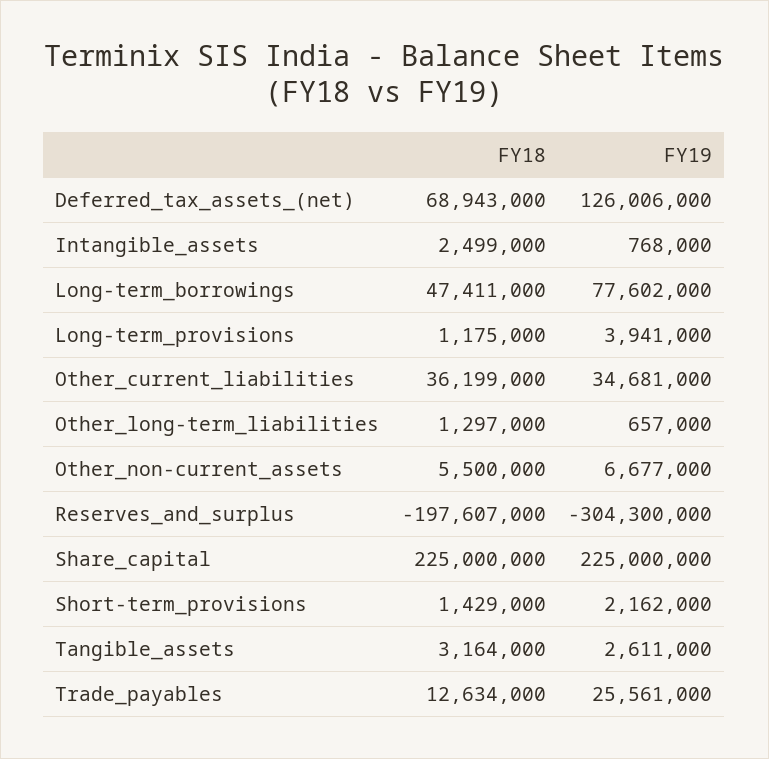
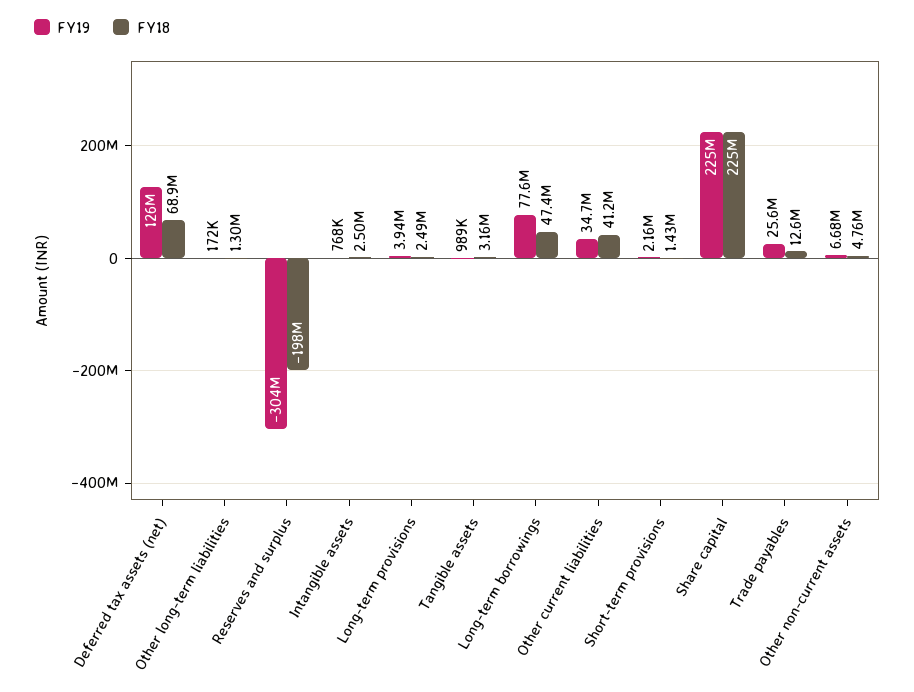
  {
    "FY18": {
      "Deferred_tax_assets_(net)": 68943000,
      "Intangible_assets": 2499000,
      "Long-term_borrowings": 47411000,
-     "Long-term_provisions": 1175000,
+     "Long-term_provisions": 2490000,
-     "Other_current_liabilities": 36199000,
+     "Other_current_liabilities": 41200000,
      "Other_long-term_liabilities": 1297000,
-     "Other_non-current_assets": 5500000,
+     "Other_non-current_assets": 4760000,
      "Reserves_and_surplus": -197607000,
      "Share_capital": 225000000,
      "Short-term_provisions": 1429000,
      "Tangible_assets": 3164000,
      "Trade_payables": 12634000
    },
    "FY19": {
      "Deferred_tax_assets_(net)": 126006000,
      "Intangible_assets": 768000,
      "Long-term_borrowings": 77602000,
      "Long-term_provisions": 3941000,
      "Other_current_liabilities": 34681000,
-     "Other_long-term_liabilities": 657000,
+     "Other_long-term_liabilities": 172000,
      "Other_non-current_assets": 6677000,
      "Reserves_and_surplus": -304300000,
      "Share_capital": 225000000,
      "Short-term_provisions": 2162000,
-     "Tangible_assets": 2611000,
+     "Tangible_assets": 989000,
      "Trade_payables": 25561000
    }
  }

